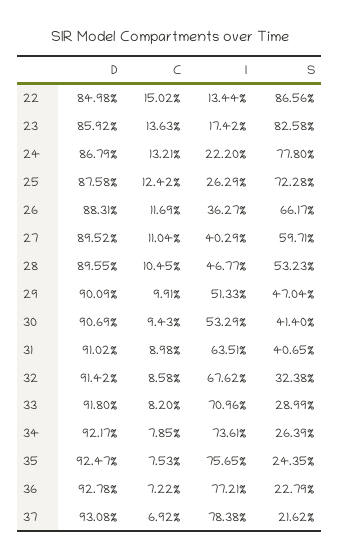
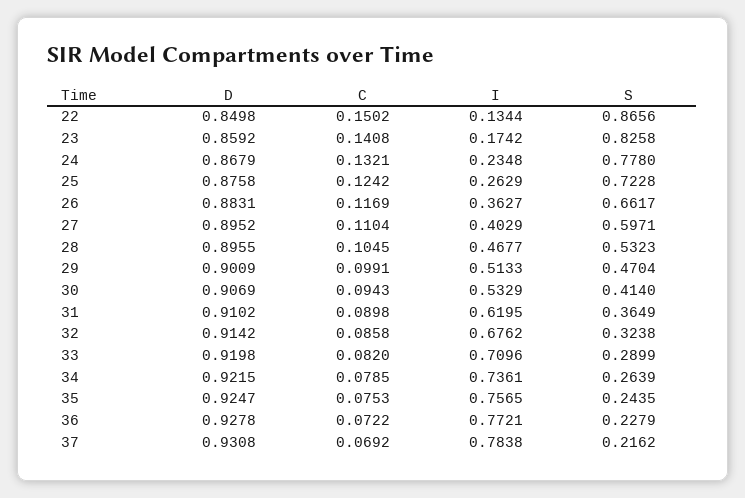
  {
    "D": {
      "22": 0.8498,
      "23": 0.8592,
      "24": 0.8679,
      "25": 0.8758,
      "26": 0.8831,
      "27": 0.8952,
      "28": 0.8955,
      "29": 0.9009,
      "30": 0.9069,
      "31": 0.9102,
      "32": 0.9142,
-     "33": 0.918,
+     "33": 0.9198,
-     "34": 0.9217,
+     "34": 0.9215,
      "35": 0.9247,
      "36": 0.9278,
      "37": 0.9308
    },
    "C": {
      "22": 0.1502,
-     "23": 0.1363,
+     "23": 0.1408,
      "24": 0.1321,
      "25": 0.1242,
      "26": 0.1169,
      "27": 0.1104,
      "28": 0.1045,
      "29": 0.0991,
      "30": 0.0943,
      "31": 0.0898,
      "32": 0.0858,
      "33": 0.082,
      "34": 0.0785,
      "35": 0.0753,
      "36": 0.0722,
      "37": 0.0692
    },
    "I": {
      "22": 0.1344,
      "23": 0.1742,
-     "24": 0.222,
+     "24": 0.2348,
      "25": 0.2629,
      "26": 0.3627,
      "27": 0.4029,
      "28": 0.4677,
      "29": 0.5133,
      "30": 0.5329,
-     "31": 0.6351,
+     "31": 0.6195,
      "32": 0.6762,
      "33": 0.7096,
      "34": 0.7361,
      "35": 0.7565,
      "36": 0.7721,
      "37": 0.7838
    },
    "S": {
      "22": 0.8656,
      "23": 0.8258,
      "24": 0.778,
      "25": 0.7228,
      "26": 0.6617,
      "27": 0.5971,
      "28": 0.5323,
      "29": 0.4704,
      "30": 0.414,
-     "31": 0.4065,
+     "31": 0.3649,
      "32": 0.3238,
      "33": 0.2899,
      "34": 0.2639,
      "35": 0.2435,
      "36": 0.2279,
      "37": 0.2162
    }
  }

